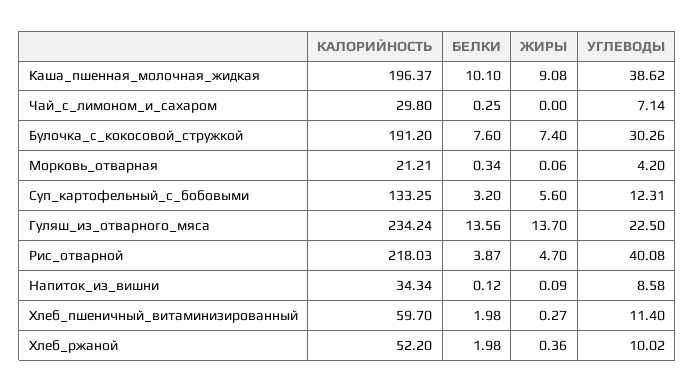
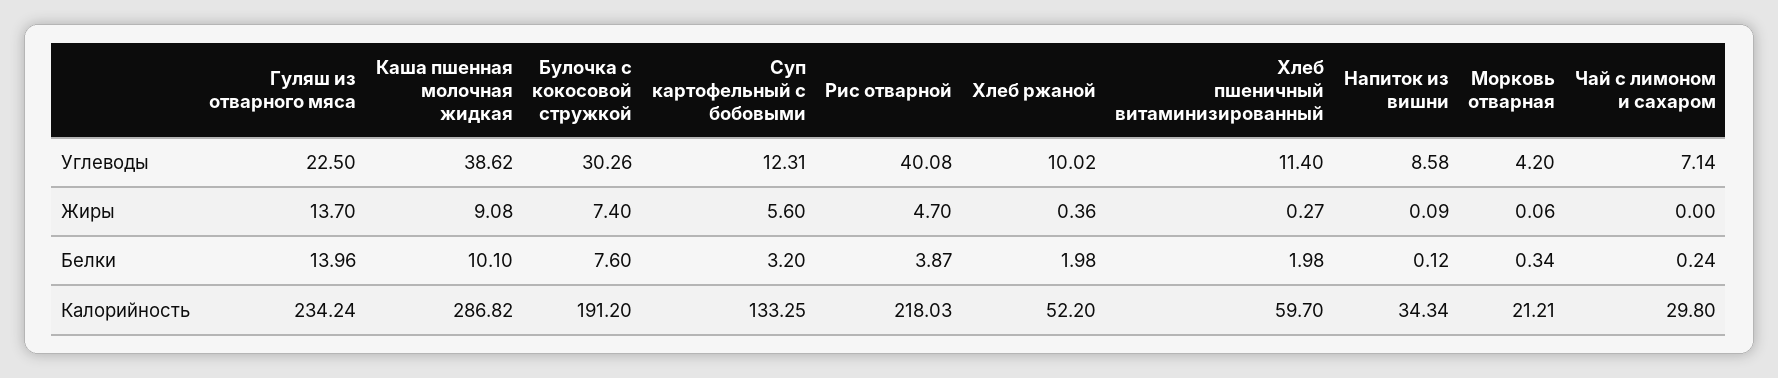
  {
    "КАЛОРИЙНОСТЬ": {
-     "Каша_пшенная_молочная_жидкая": 196.37,
+     "Каша_пшенная_молочная_жидкая": 286.82,
      "Чай_с_лимоном_и_сахаром": 29.8,
      "Булочка_с_кокосовой_стружкой": 191.2,
      "Морковь_отварная": 21.21,
      "Суп_картофельный_с_бобовыми": 133.25,
      "Гуляш_из_отварного_мяса": 234.24,
      "Рис_отварной": 218.03,
      "Напиток_из_вишни": 34.34,
      "Хлеб_пшеничный_витаминизированный": 59.7,
      "Хлеб_ржаной": 52.2
    },
    "БЕЛКИ": {
      "Каша_пшенная_молочная_жидкая": 10.1,
-     "Чай_с_лимоном_и_сахаром": 0.25,
+     "Чай_с_лимоном_и_сахаром": 0.24,
      "Булочка_с_кокосовой_стружкой": 7.6,
      "Морковь_отварная": 0.34,
      "Суп_картофельный_с_бобовыми": 3.2,
-     "Гуляш_из_отварного_мяса": 13.56,
+     "Гуляш_из_отварного_мяса": 13.96,
      "Рис_отварной": 3.87,
      "Напиток_из_вишни": 0.12,
      "Хлеб_пшеничный_витаминизированный": 1.98,
      "Хлеб_ржаной": 1.98
    },
    "ЖИРЫ": {
      "Каша_пшенная_молочная_жидкая": 9.08,
      "Чай_с_лимоном_и_сахаром": 0,
      "Булочка_с_кокосовой_стружкой": 7.4,
      "Морковь_отварная": 0.06,
      "Суп_картофельный_с_бобовыми": 5.6,
      "Гуляш_из_отварного_мяса": 13.7,
      "Рис_отварной": 4.7,
      "Напиток_из_вишни": 0.09,
      "Хлеб_пшеничный_витаминизированный": 0.27,
      "Хлеб_ржаной": 0.36
    },
    "УГЛЕВОДЫ": {
      "Каша_пшенная_молочная_жидкая": 38.62,
      "Чай_с_лимоном_и_сахаром": 7.14,
      "Булочка_с_кокосовой_стружкой": 30.26,
      "Морковь_отварная": 4.2,
      "Суп_картофельный_с_бобовыми": 12.31,
      "Гуляш_из_отварного_мяса": 22.5,
      "Рис_отварной": 40.08,
      "Напиток_из_вишни": 8.58,
      "Хлеб_пшеничный_витаминизированный": 11.4,
      "Хлеб_ржаной": 10.02
    }
  }

